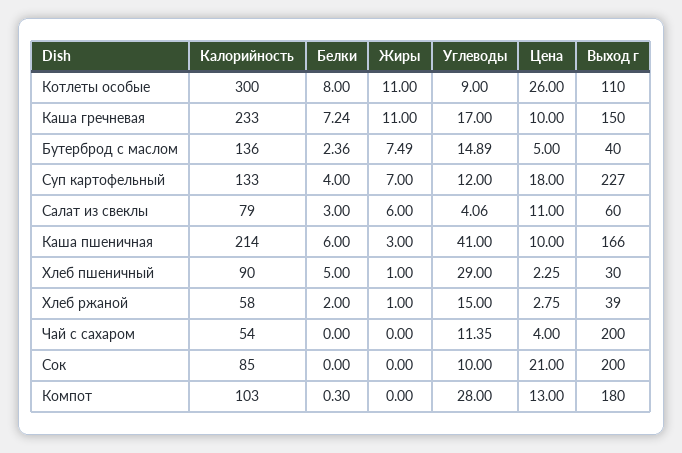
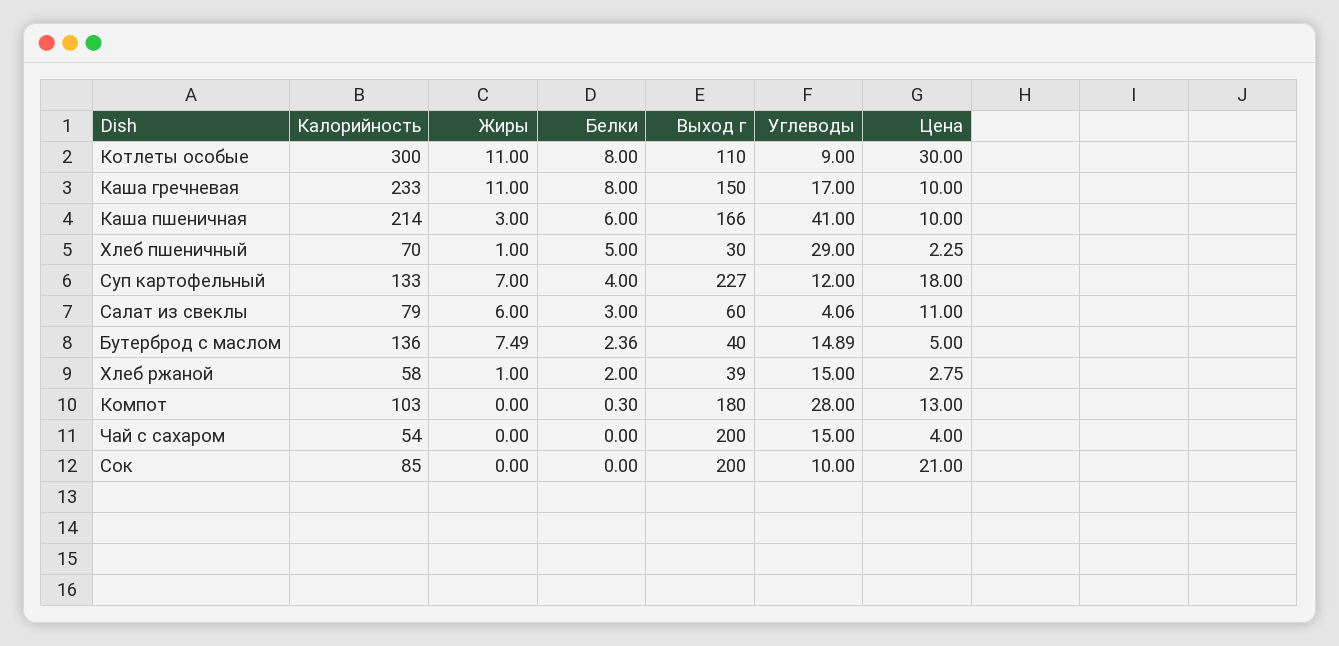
  {
    "Калорийность": {
      "Котлеты особые": 300,
      "Каша гречневая": 233,
      "Бутерброд с маслом": 136,
      "Суп картофельный": 133,
      "Салат из свеклы": 79,
      "Каша пшеничная": 214,
-     "Хлеб пшеничный": 90,
+     "Хлеб пшеничный": 70,
      "Хлеб ржаной": 58,
      "Чай с сахаром": 54,
      "Сок": 85,
      "Компот": 103
    },
    "Белки": {
      "Котлеты особые": 8,
-     "Каша гречневая": 7.24,
+     "Каша гречневая": 8,
      "Бутерброд с маслом": 2.36,
      "Суп картофельный": 4,
      "Салат из свеклы": 3,
      "Каша пшеничная": 6,
      "Хлеб пшеничный": 5,
      "Хлеб ржаной": 2,
      "Чай с сахаром": 0,
      "Сок": 0,
      "Компот": 0.3
    },
    "Жиры": {
      "Котлеты особые": 11,
      "Каша гречневая": 11,
      "Бутерброд с маслом": 7.49,
      "Суп картофельный": 7,
      "Салат из свеклы": 6,
      "Каша пшеничная": 3,
      "Хлеб пшеничный": 1,
      "Хлеб ржаной": 1,
      "Чай с сахаром": 0,
      "Сок": 0,
      "Компот": 0
    },
    "Углеводы": {
      "Котлеты особые": 9,
      "Каша гречневая": 17,
      "Бутерброд с маслом": 14.89,
      "Суп картофельный": 12,
      "Салат из свеклы": 4.06,
      "Каша пшеничная": 41,
      "Хлеб пшеничный": 29,
      "Хлеб ржаной": 15,
-     "Чай с сахаром": 11.35,
+     "Чай с сахаром": 15,
      "Сок": 10,
      "Компот": 28
    },
    "Цена": {
-     "Котлеты особые": 26,
+     "Котлеты особые": 30,
      "Каша гречневая": 10,
      "Бутерброд с маслом": 5,
      "Суп картофельный": 18,
      "Салат из свеклы": 11,
      "Каша пшеничная": 10,
      "Хлеб пшеничный": 2.25,
      "Хлеб ржаной": 2.75,
      "Чай с сахаром": 4,
      "Сок": 21,
      "Компот": 13
    },
    "Выход г": {
      "Котлеты особые": 110,
      "Каша гречневая": 150,
      "Бутерброд с маслом": 40,
      "Суп картофельный": 227,
      "Салат из свеклы": 60,
      "Каша пшеничная": 166,
      "Хлеб пшеничный": 30,
      "Хлеб ржаной": 39,
      "Чай с сахаром": 200,
      "Сок": 200,
      "Компот": 180
    }
  }

